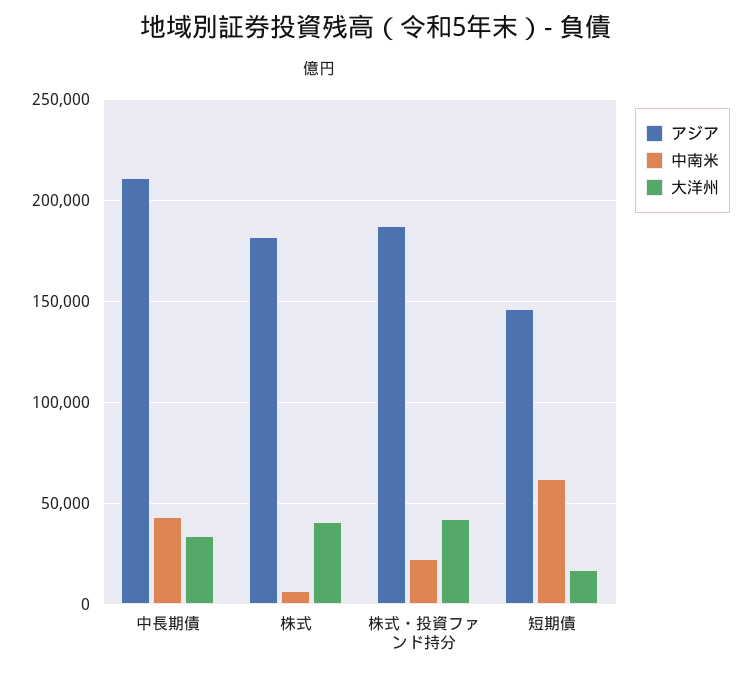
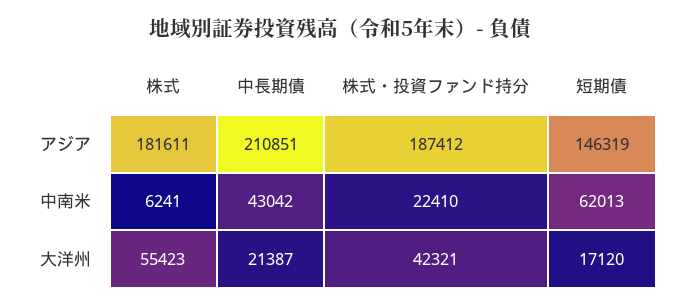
  {
    "アジア": {
      "中長期債": 210851,
      "株式": 181611,
      "株式・投資ファンド持分": 187412,
      "短期債": 146319
    },
    "中南米": {
      "中長期債": 43042,
      "株式": 6241,
      "株式・投資ファンド持分": 22410,
      "短期債": 62013
    },
    "大洋州": {
-     "中長期債": 35000,
+     "中長期債": 21387,
-     "株式": 40000,
+     "株式": 55423,
      "株式・投資ファンド持分": 42321,
      "短期債": 17120
    }
  }

